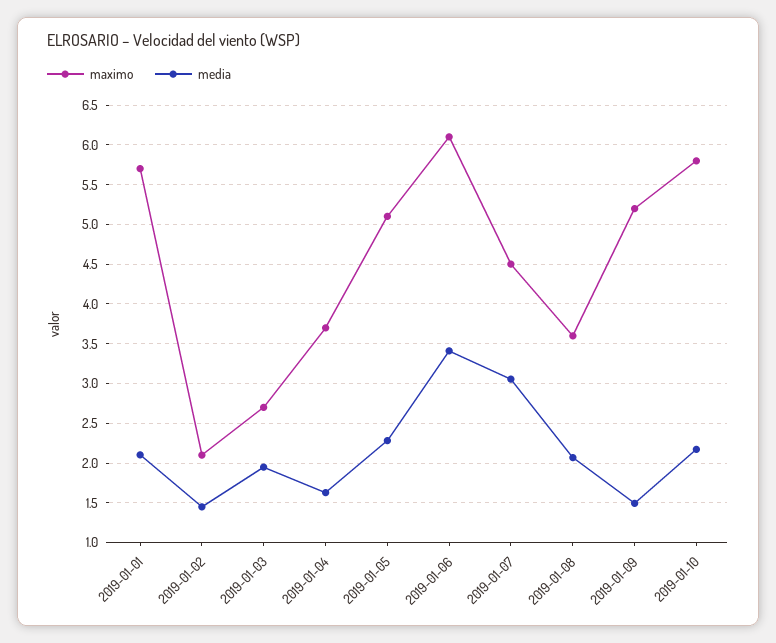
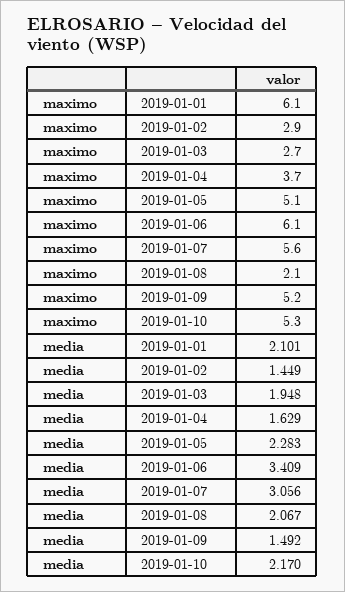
  {
    "maximo": {
-     "2019-01-01": 5.7,
+     "2019-01-01": 6.1,
-     "2019-01-02": 2.1,
+     "2019-01-02": 2.9,
      "2019-01-03": 2.7,
      "2019-01-04": 3.7,
      "2019-01-05": 5.1,
      "2019-01-06": 6.1,
-     "2019-01-07": 4.5,
+     "2019-01-07": 5.6,
-     "2019-01-08": 3.6,
+     "2019-01-08": 2.1,
      "2019-01-09": 5.2,
-     "2019-01-10": 5.8
+     "2019-01-10": 5.3
    },
    "media": {
      "2019-01-01": 2.101,
      "2019-01-02": 1.449,
      "2019-01-03": 1.948,
      "2019-01-04": 1.629,
      "2019-01-05": 2.283,
      "2019-01-06": 3.409,
      "2019-01-07": 3.056,
      "2019-01-08": 2.067,
      "2019-01-09": 1.492,
      "2019-01-10": 2.17
    }
  }

